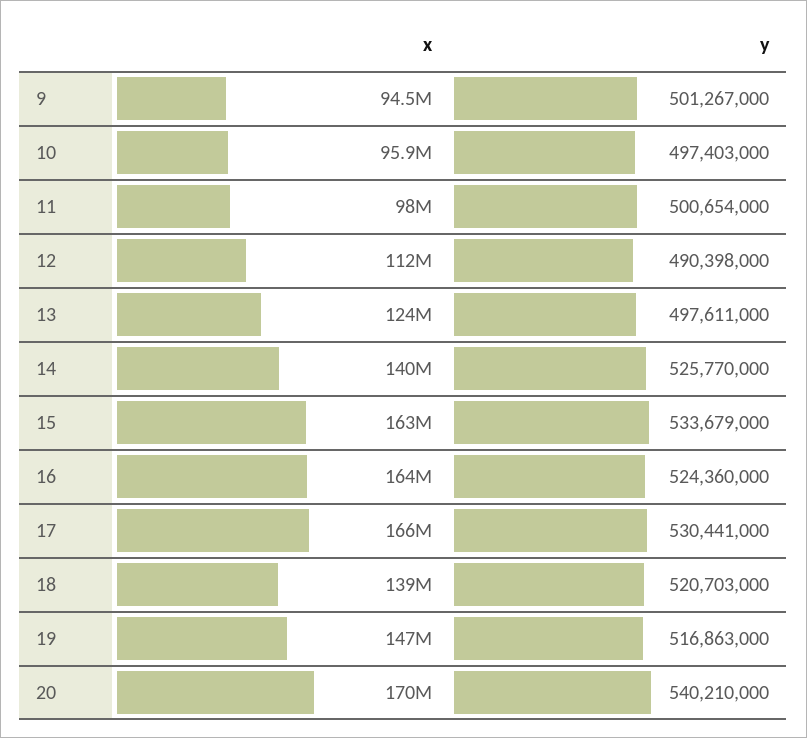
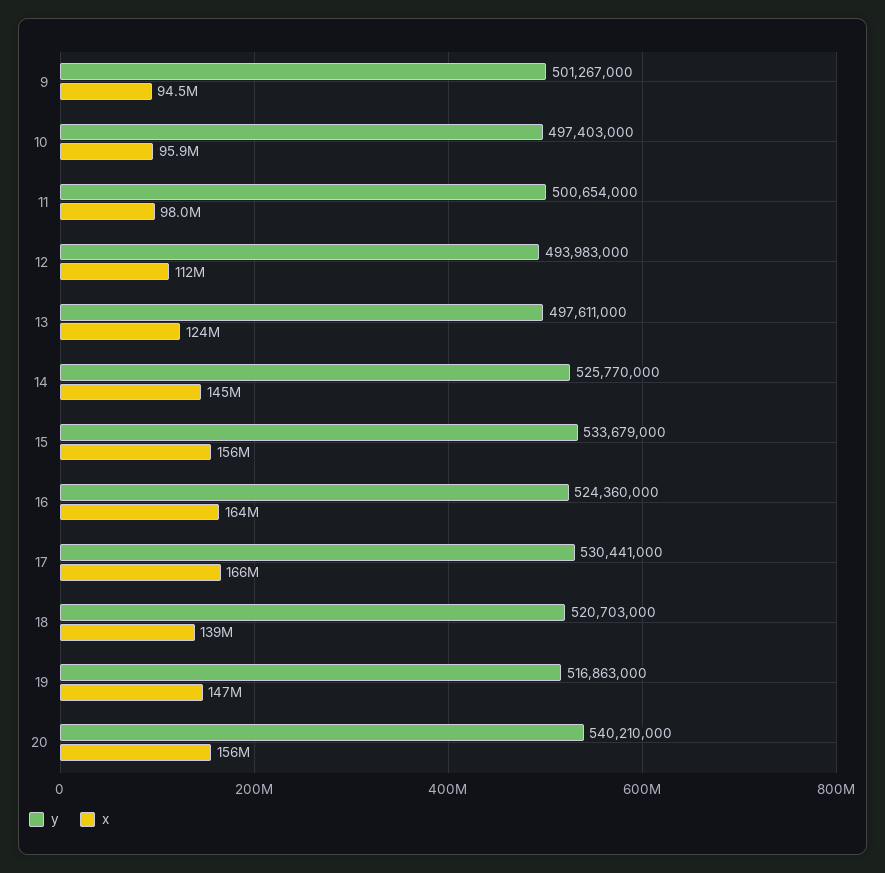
  {
    "x": {
      "9": 94500000,
      "10": 95900000,
      "11": 98000000,
      "12": 112000000,
      "13": 124000000,
-     "14": 140000000,
+     "14": 145000000,
-     "15": 163000000,
+     "15": 156000000,
      "16": 164000000,
      "17": 166000000,
      "18": 139000000,
      "19": 147000000,
-     "20": 170000000
+     "20": 156000000
    },
    "y": {
      "9": 501267000,
      "10": 497403000,
      "11": 500654000,
-     "12": 490398000,
+     "12": 493983000,
      "13": 497611000,
      "14": 525770000,
      "15": 533679000,
      "16": 524360000,
      "17": 530441000,
      "18": 520703000,
      "19": 516863000,
      "20": 540210000
    }
  }

